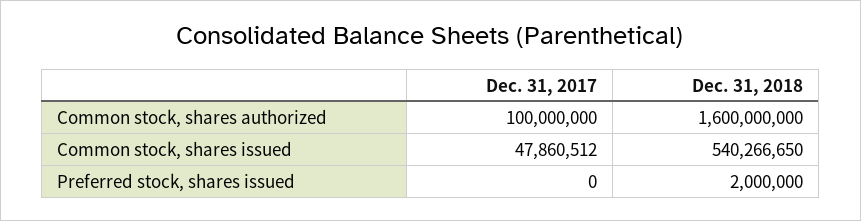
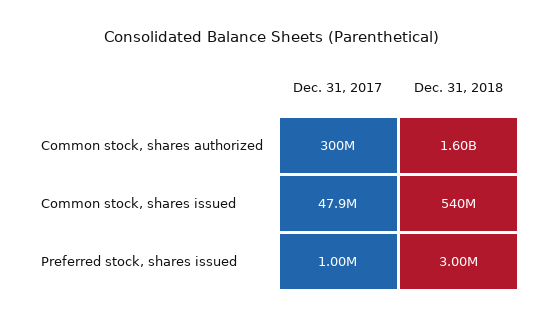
  {
    "Dec. 31, 2017": {
-     "Common stock, shares authorized": 100000000,
+     "Common stock, shares authorized": 300000000,
      "Common stock, shares issued": 47860512,
-     "Preferred stock, shares issued": 0
+     "Preferred stock, shares issued": 1000000
    },
    "Dec. 31, 2018": {
      "Common stock, shares authorized": 1600000000,
      "Common stock, shares issued": 540266650,
-     "Preferred stock, shares issued": 2000000
+     "Preferred stock, shares issued": 3000000
    }
  }

